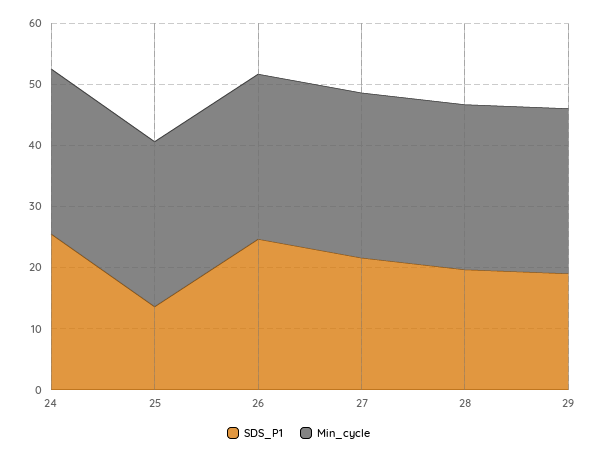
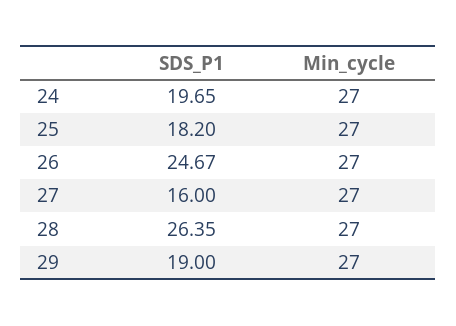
  {
    "SDS_P1": {
-     "24": 26,
+     "24": 19.65,
-     "25": 14,
+     "25": 18.2,
      "26": 24.67,
-     "27": 22,
+     "27": 16,
-     "28": 20,
+     "28": 26.35,
      "29": 19
    },
    "Min_cycle": {
      "24": 27,
      "25": 27,
      "26": 27,
      "27": 27,
      "28": 27,
      "29": 27
    }
  }

